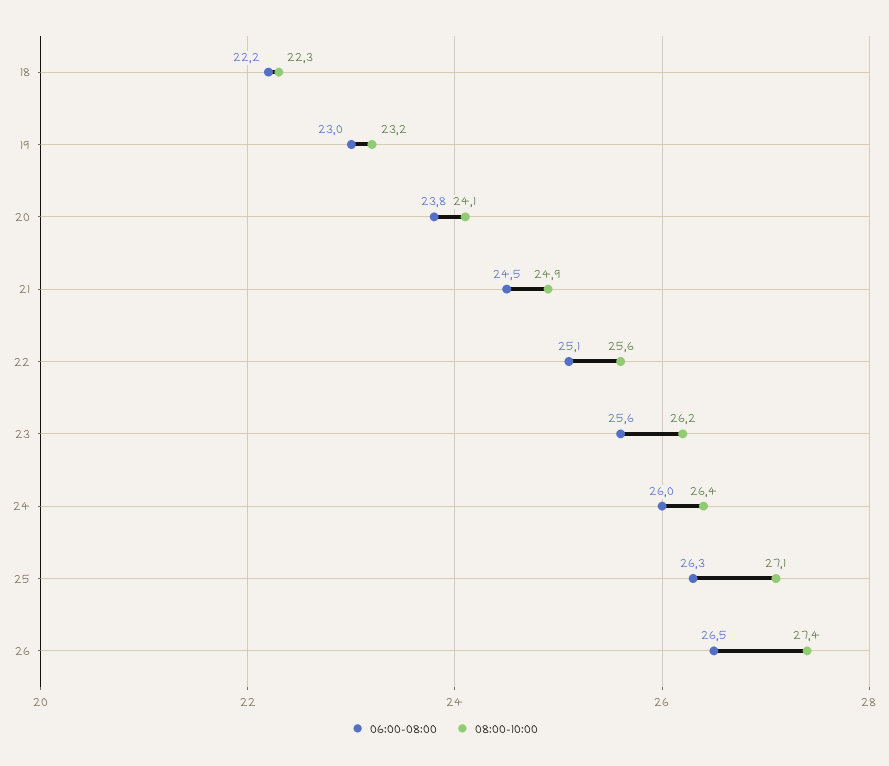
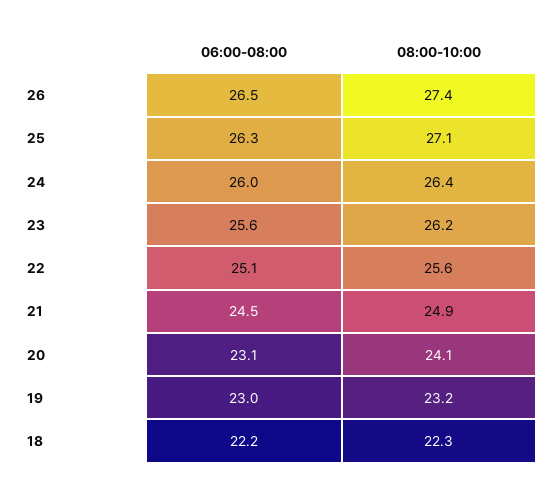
  {
    "06:00-08:00": {
      "18": 22.2,
      "19": 23,
-     "20": 23.8,
+     "20": 23.1,
      "21": 24.5,
      "22": 25.1,
      "23": 25.6,
      "24": 26,
      "25": 26.3,
      "26": 26.5
    },
    "08:00-10:00": {
      "18": 22.3,
      "19": 23.2,
      "20": 24.1,
      "21": 24.9,
      "22": 25.6,
      "23": 26.2,
      "24": 26.4,
      "25": 27.1,
      "26": 27.4
    }
  }

